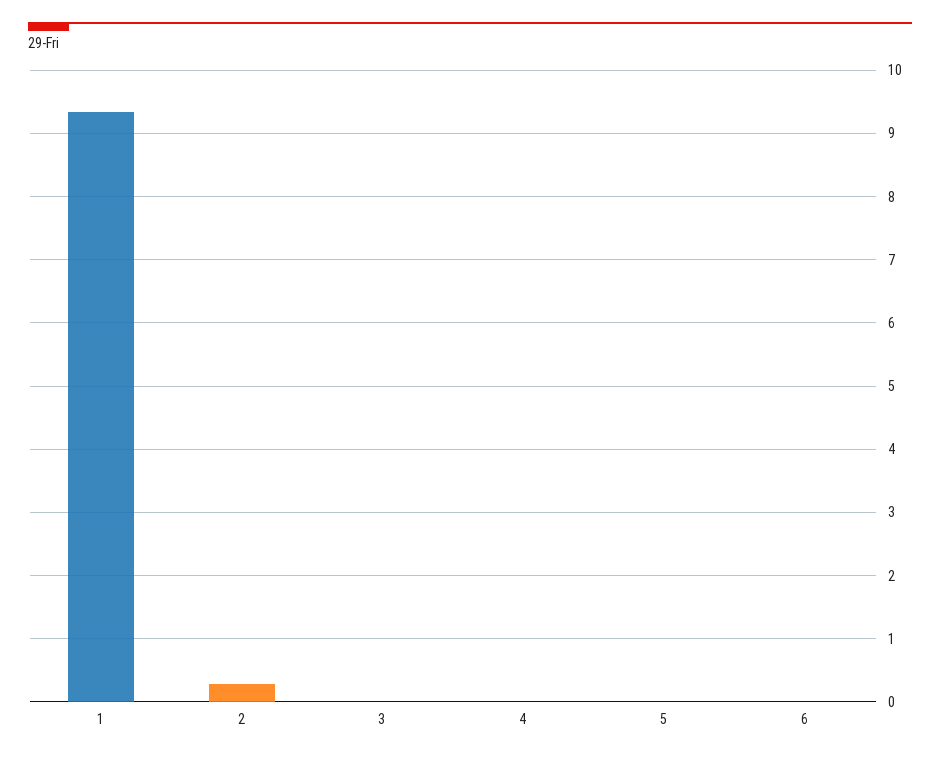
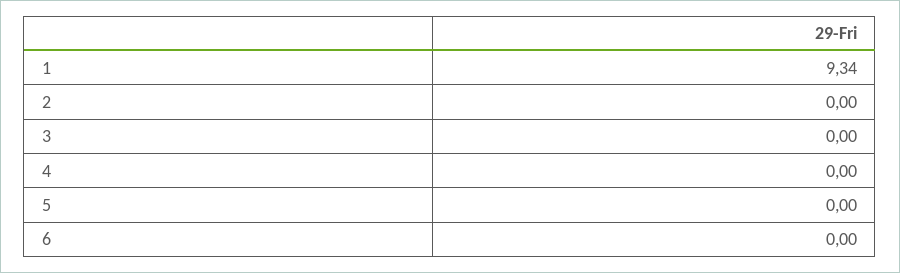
  {
    "1": 9.34,
-   "2": 0.3,
+   "2": 0,
    "3": 0,
    "4": 0,
    "5": 0,
    "6": 0
  }

